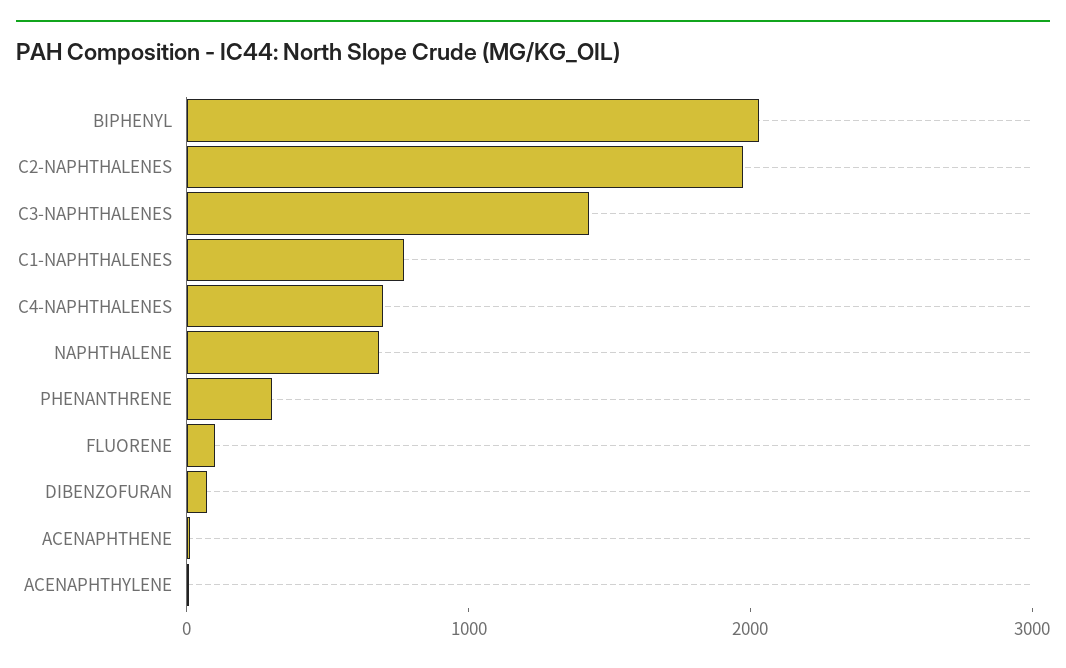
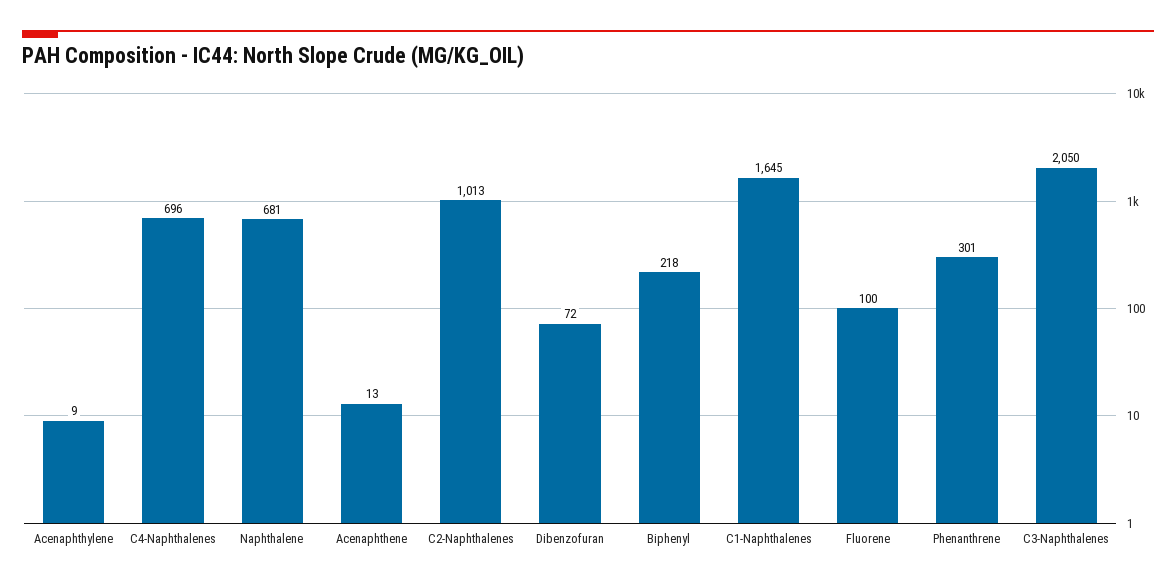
  {
-   "BIPHENYL": 2000,
+   "BIPHENYL": 218,
-   "C2-NAPHTHALENES": 2000,
+   "C2-NAPHTHALENES": 1013,
-   "C3-NAPHTHALENES": 1400,
+   "C3-NAPHTHALENES": 2050,
-   "C1-NAPHTHALENES": 800,
+   "C1-NAPHTHALENES": 1645,
    "C4-NAPHTHALENES": 696,
    "NAPHTHALENE": 681,
    "PHENANTHRENE": 301,
    "FLUORENE": 100,
    "DIBENZOFURAN": 72,
    "ACENAPHTHENE": 13,
    "ACENAPHTHYLENE": 9
  }

